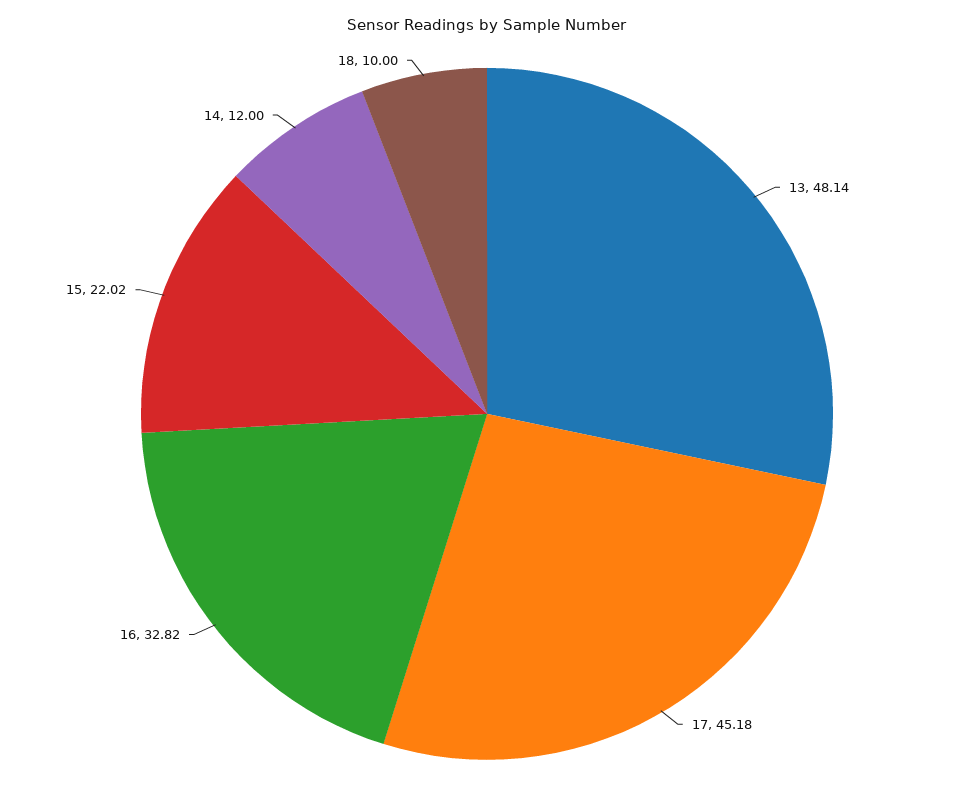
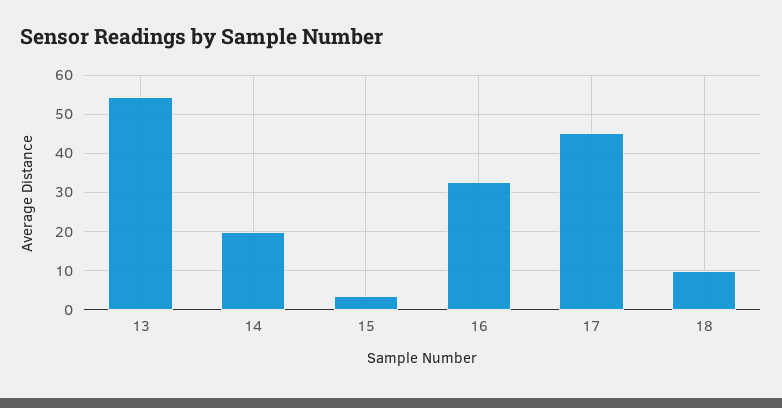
  {
-   "13": 48.14,
+   "13": 54,
    "17": 45.18,
    "16": 32.82,
-   "15": 22.02,
+   "15": 4,
-   "14": 12,
+   "14": 20,
    "18": 10
  }

